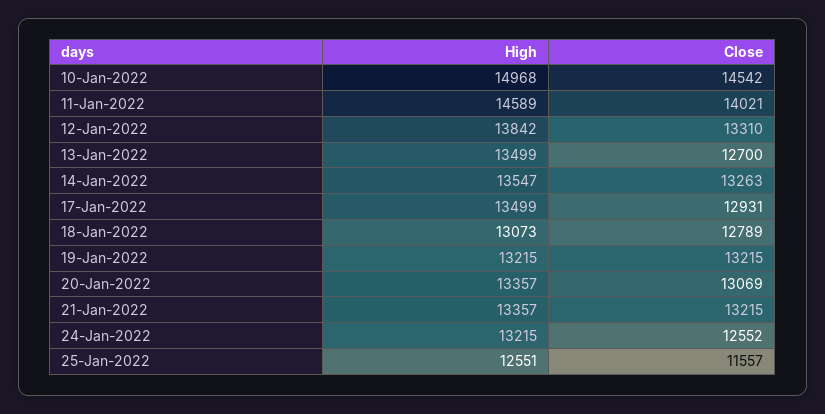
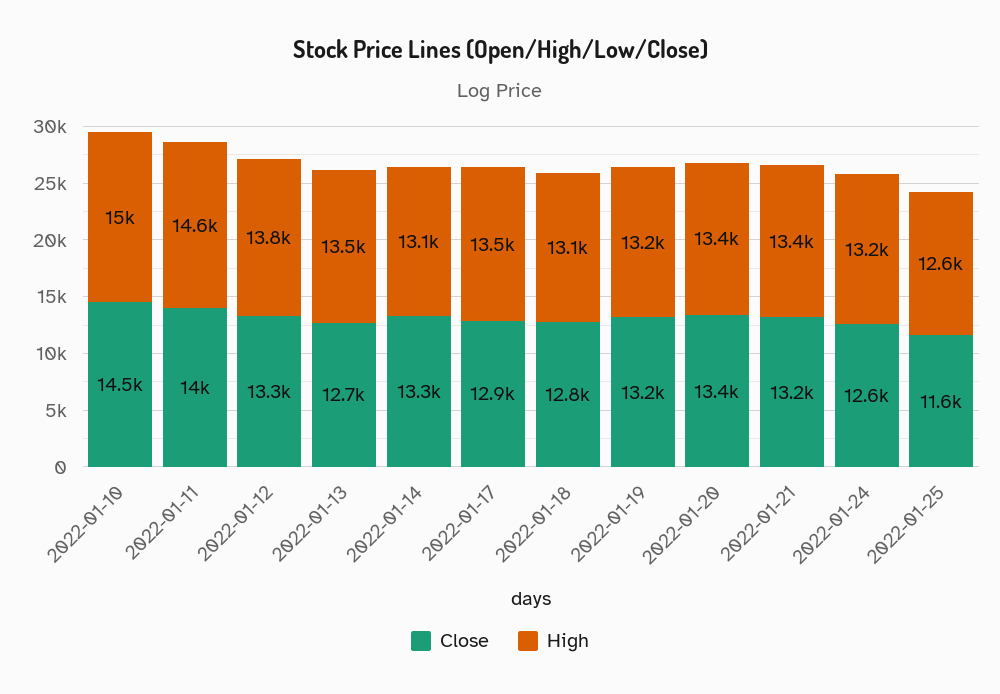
  {
    "High": {
      "10-Jan-2022": 14968,
      "11-Jan-2022": 14589,
      "12-Jan-2022": 13842,
      "13-Jan-2022": 13499,
-     "14-Jan-2022": 13547,
+     "14-Jan-2022": 13100,
      "17-Jan-2022": 13499,
      "18-Jan-2022": 13073,
      "19-Jan-2022": 13215,
      "20-Jan-2022": 13357,
      "21-Jan-2022": 13357,
      "24-Jan-2022": 13215,
      "25-Jan-2022": 12551
    },
    "Close": {
      "10-Jan-2022": 14542,
      "11-Jan-2022": 14021,
      "12-Jan-2022": 13310,
      "13-Jan-2022": 12700,
      "14-Jan-2022": 13263,
      "17-Jan-2022": 12931,
      "18-Jan-2022": 12789,
      "19-Jan-2022": 13215,
-     "20-Jan-2022": 13069,
+     "20-Jan-2022": 13400,
      "21-Jan-2022": 13215,
      "24-Jan-2022": 12552,
      "25-Jan-2022": 11557
    }
  }

